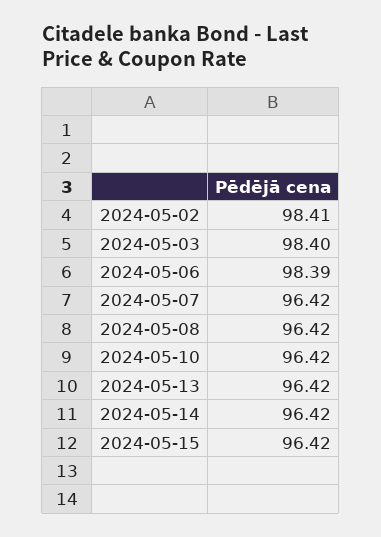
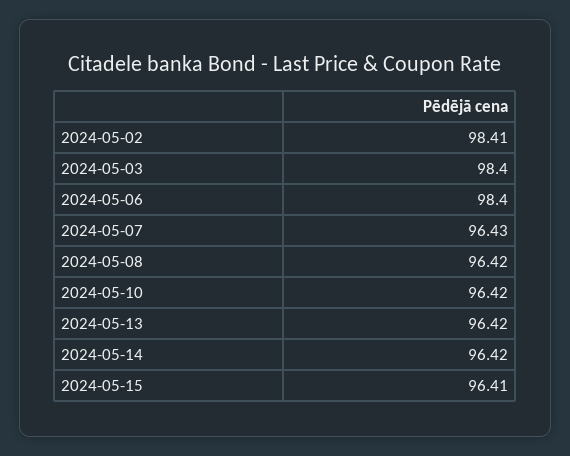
  {
    "2024-05-02": 98.41,
    "2024-05-03": 98.4,
-   "2024-05-06": 98.39,
+   "2024-05-06": 98.4,
-   "2024-05-07": 96.42,
+   "2024-05-07": 96.43,
    "2024-05-08": 96.42,
    "2024-05-10": 96.42,
    "2024-05-13": 96.42,
    "2024-05-14": 96.42,
-   "2024-05-15": 96.42
+   "2024-05-15": 96.41
  }

